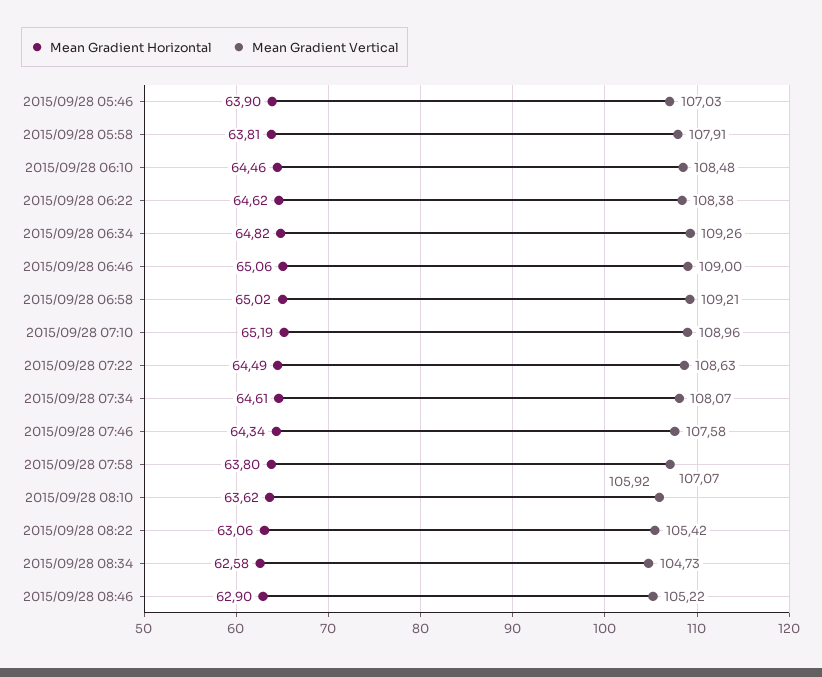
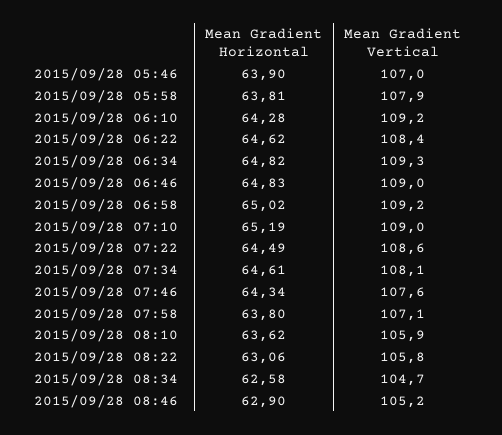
  {
    "Mean Gradient Horizontal": {
      "2015/09/28 05:46": 63.9,
      "2015/09/28 05:58": 63.81,
-     "2015/09/28 06:10": 64.46,
+     "2015/09/28 06:10": 64.28,
      "2015/09/28 06:22": 64.62,
      "2015/09/28 06:34": 64.82,
-     "2015/09/28 06:46": 65.06,
+     "2015/09/28 06:46": 64.83,
      "2015/09/28 06:58": 65.02,
      "2015/09/28 07:10": 65.19,
      "2015/09/28 07:22": 64.49,
      "2015/09/28 07:34": 64.61,
      "2015/09/28 07:46": 64.34,
      "2015/09/28 07:58": 63.8,
      "2015/09/28 08:10": 63.62,
      "2015/09/28 08:22": 63.06,
      "2015/09/28 08:34": 62.58,
      "2015/09/28 08:46": 62.9
    },
    "Mean Gradient Vertical": {
      "2015/09/28 05:46": 107.03,
      "2015/09/28 05:58": 107.91,
-     "2015/09/28 06:10": 108.48,
+     "2015/09/28 06:10": 109.2,
      "2015/09/28 06:22": 108.38,
      "2015/09/28 06:34": 109.26,
      "2015/09/28 06:46": 109,
      "2015/09/28 06:58": 109.21,
      "2015/09/28 07:10": 108.96,
      "2015/09/28 07:22": 108.63,
      "2015/09/28 07:34": 108.07,
      "2015/09/28 07:46": 107.58,
      "2015/09/28 07:58": 107.07,
      "2015/09/28 08:10": 105.92,
-     "2015/09/28 08:22": 105.42,
+     "2015/09/28 08:22": 105.8,
      "2015/09/28 08:34": 104.73,
      "2015/09/28 08:46": 105.22
    }
  }

